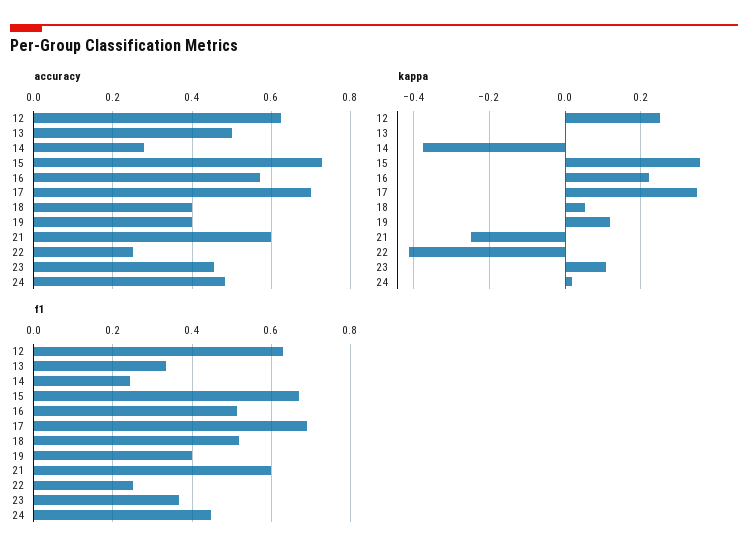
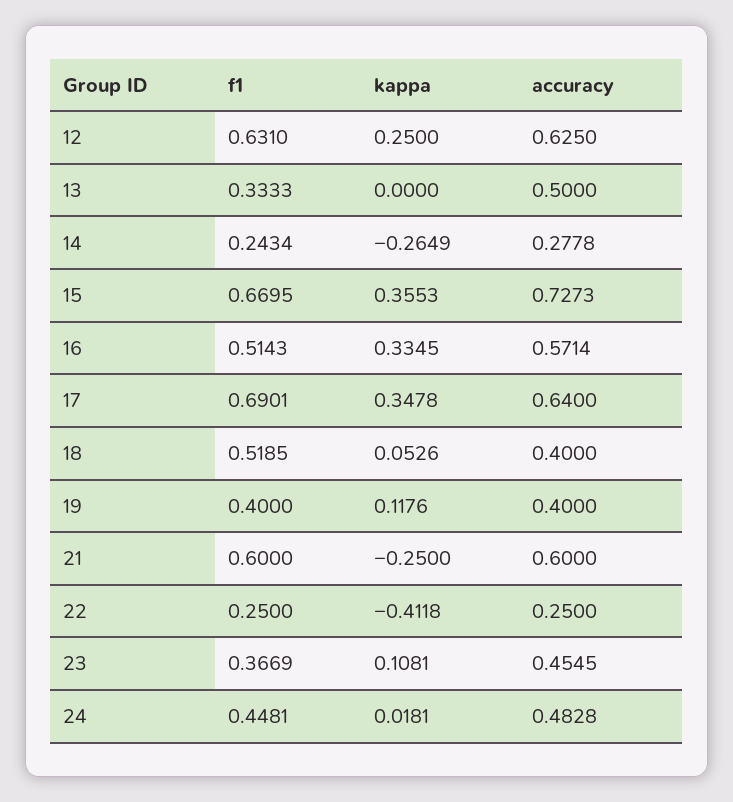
  {
    "accuracy": {
      "12": 0.625,
      "13": 0.5,
      "14": 0.2778,
      "15": 0.7273,
      "16": 0.5714,
-     "17": 0.7,
+     "17": 0.64,
      "18": 0.4,
      "19": 0.4,
      "21": 0.6,
      "22": 0.25,
      "23": 0.4545,
      "24": 0.4828
    },
    "kappa": {
      "12": 0.25,
      "13": 0,
-     "14": -0.38,
+     "14": -0.2649,
      "15": 0.3553,
-     "16": 0.22,
+     "16": 0.3345,
      "17": 0.3478,
      "18": 0.0526,
      "19": 0.1176,
      "21": -0.25,
      "22": -0.4118,
      "23": 0.1081,
      "24": 0.0181
    },
    "f1": {
      "12": 0.631,
      "13": 0.3333,
      "14": 0.2434,
      "15": 0.6695,
      "16": 0.5143,
      "17": 0.6901,
      "18": 0.5185,
      "19": 0.4,
      "21": 0.6,
      "22": 0.25,
      "23": 0.3669,
      "24": 0.4481
    }
  }

